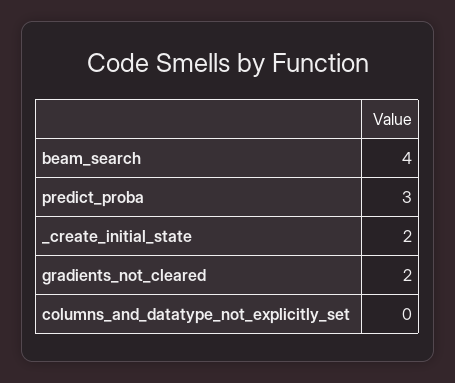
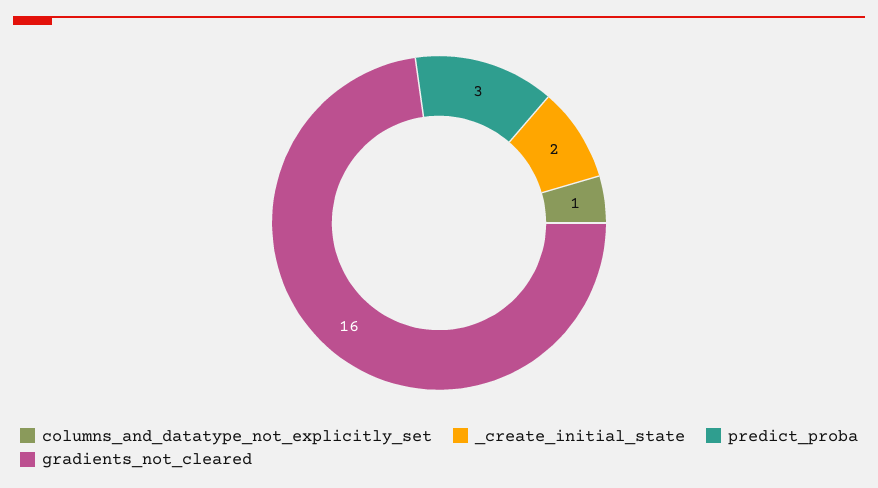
  {
-   "beam_search": 4,
    "predict_proba": 3,
    "_create_initial_state": 2,
-   "gradients_not_cleared": 2,
+   "gradients_not_cleared": 16,
-   "columns_and_datatype_not_explicitly_set": 0
+   "columns_and_datatype_not_explicitly_set": 1
  }

